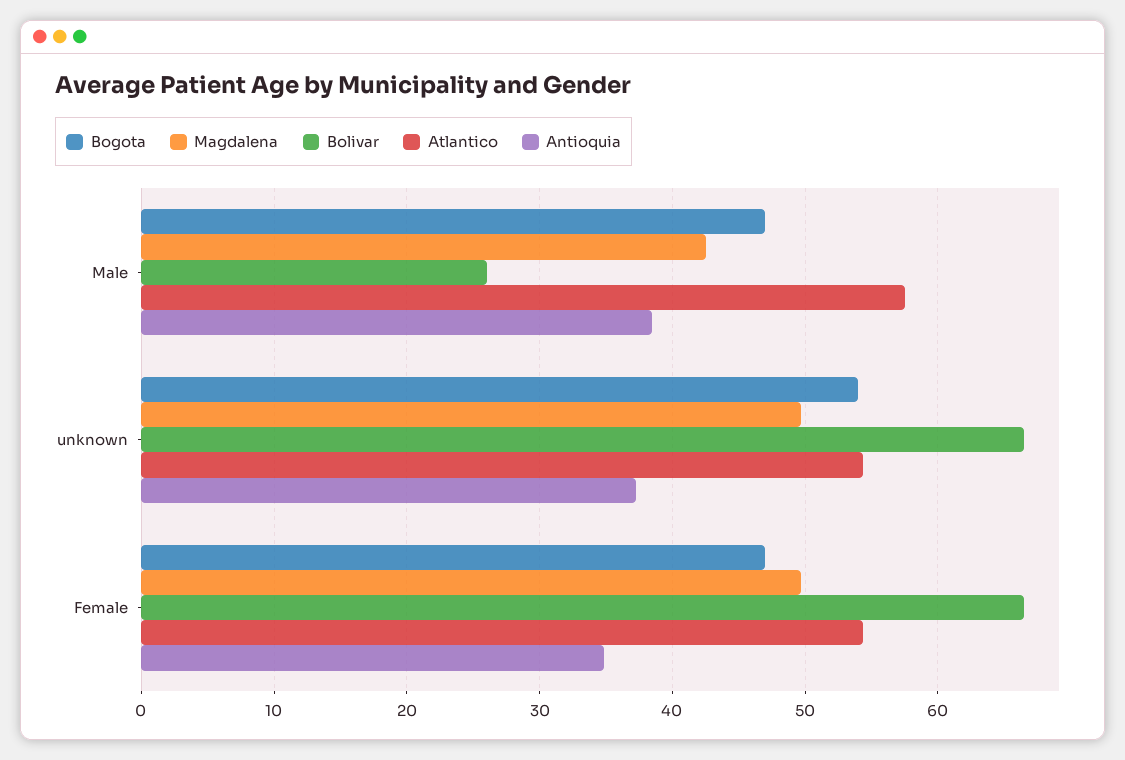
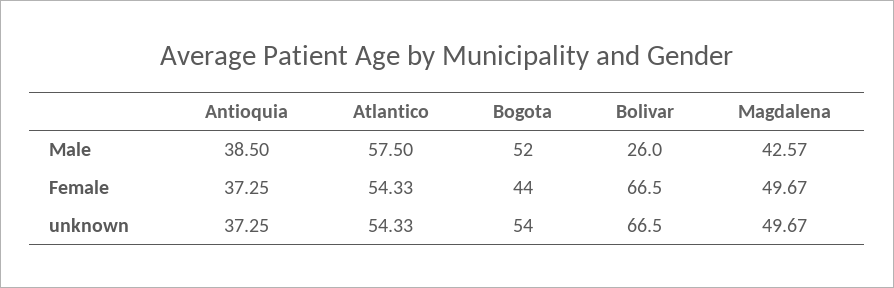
  {
    "Bogota": {
-     "Male": 47,
+     "Male": 52,
      "unknown": 54,
-     "Female": 47
+     "Female": 44
    },
    "Magdalena": {
      "Male": 42.57,
      "unknown": 49.67,
      "Female": 49.67
    },
    "Bolivar": {
      "Male": 26,
      "unknown": 66.5,
      "Female": 66.5
    },
    "Atlantico": {
      "Male": 57.5,
      "unknown": 54.33,
      "Female": 54.33
    },
    "Antioquia": {
      "Male": 38.5,
      "unknown": 37.25,
-     "Female": 35
+     "Female": 37.25
    }
  }

